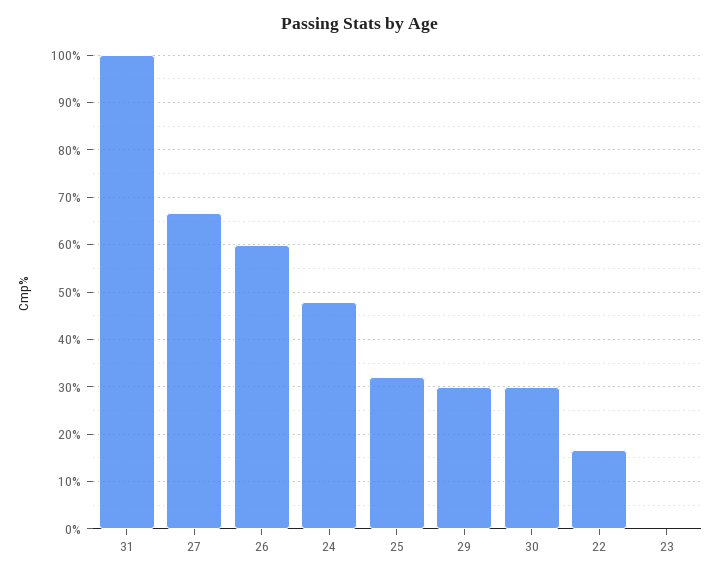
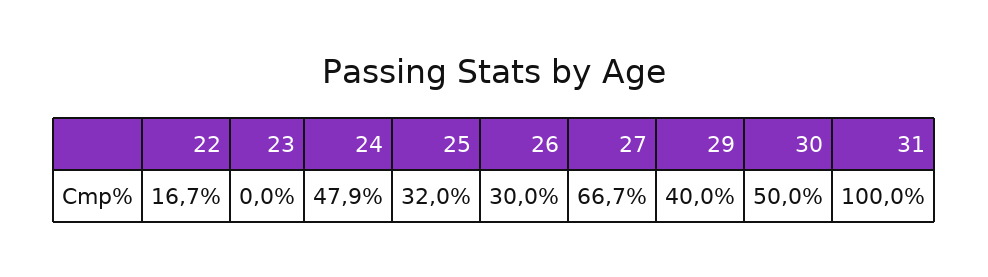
  {
    "31": 100,
    "27": 66.7,
-   "26": 60,
+   "26": 30,
    "24": 47.9,
    "25": 32,
-   "29": 30,
+   "29": 40,
-   "30": 30,
+   "30": 50,
    "22": 16.7,
    "23": 0
  }

